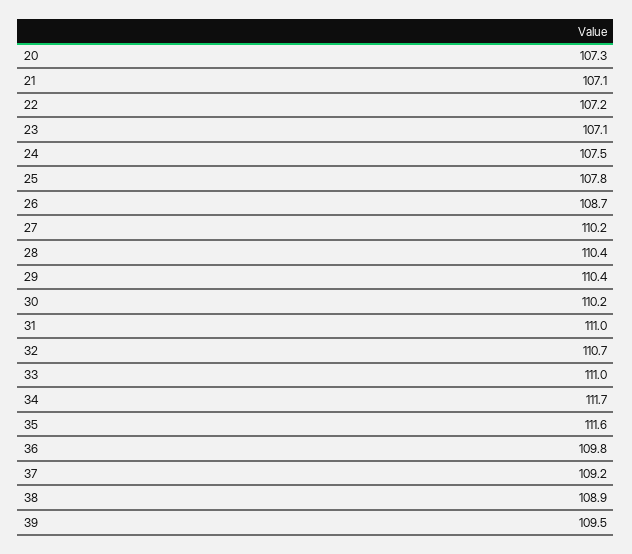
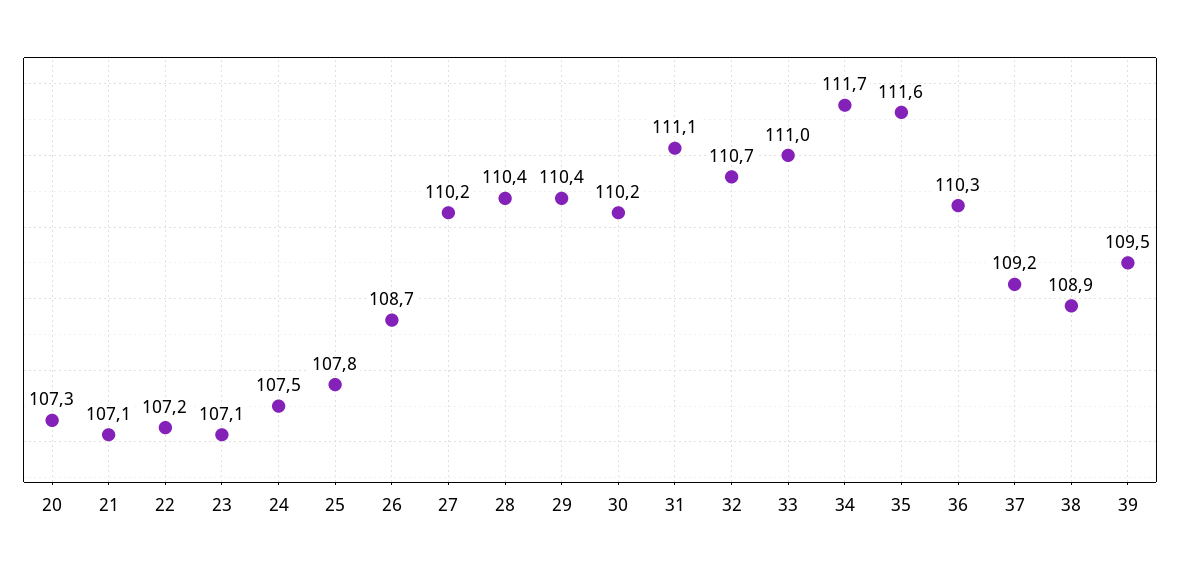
  {
    "20": 107.3,
    "21": 107.1,
    "22": 107.2,
    "23": 107.1,
    "24": 107.5,
    "25": 107.8,
    "26": 108.7,
    "27": 110.2,
    "28": 110.4,
    "29": 110.4,
    "30": 110.2,
-   "31": 111,
+   "31": 111.1,
    "32": 110.7,
    "33": 111,
    "34": 111.7,
    "35": 111.6,
-   "36": 109.8,
+   "36": 110.3,
    "37": 109.2,
    "38": 108.9,
    "39": 109.5
  }

